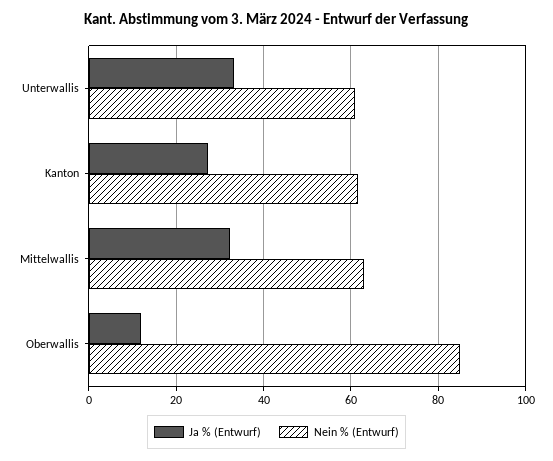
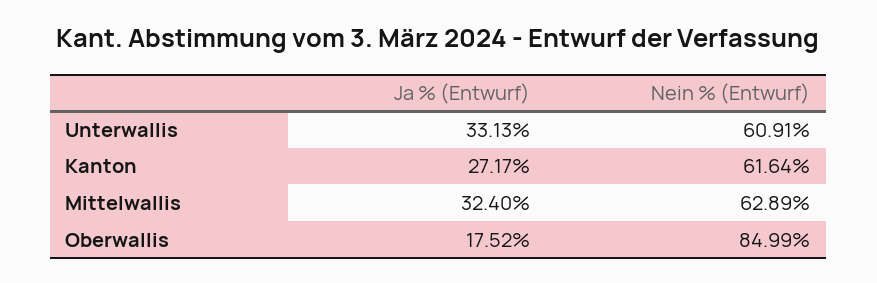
  {
    "Ja % (Entwurf)": {
      "Unterwallis": 33.13,
      "Kanton": 27.17,
      "Mittelwallis": 32.4,
-     "Oberwallis": 12
+     "Oberwallis": 17.52
    },
    "Nein % (Entwurf)": {
      "Unterwallis": 60.91,
      "Kanton": 61.64,
      "Mittelwallis": 62.89,
      "Oberwallis": 84.99
    }
  }

